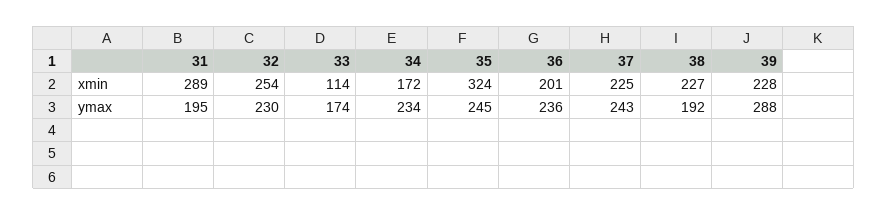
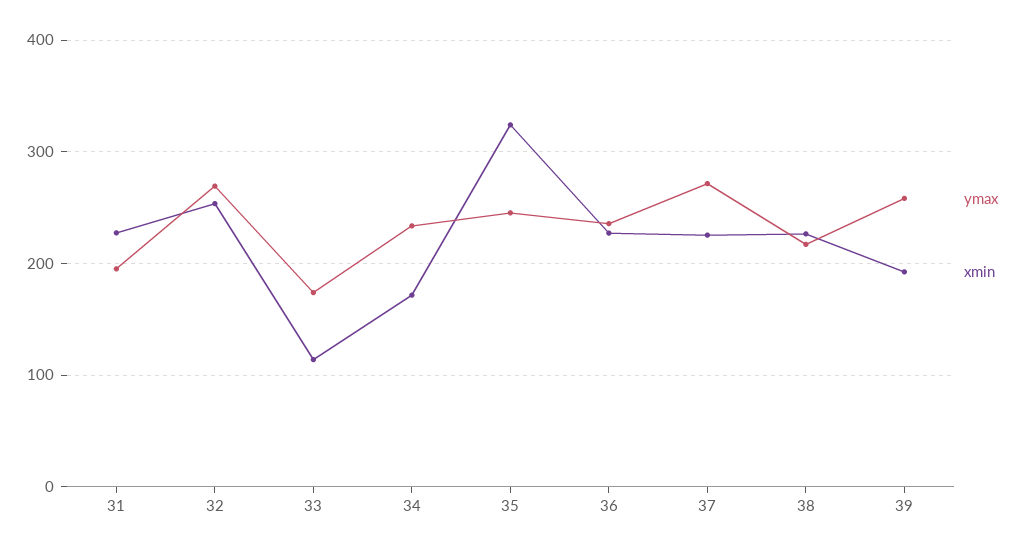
  {
    "xmin": {
-     "31": 289,
+     "31": 230,
      "32": 254,
      "33": 114,
      "34": 172,
      "35": 324,
-     "36": 201,
+     "36": 230,
      "37": 225,
      "38": 227,
-     "39": 228
+     "39": 190
    },
    "ymax": {
      "31": 195,
-     "32": 230,
+     "32": 270,
      "33": 174,
      "34": 234,
      "35": 245,
      "36": 236,
-     "37": 243,
+     "37": 270,
-     "38": 192,
+     "38": 220,
-     "39": 288
+     "39": 260
    }
  }

